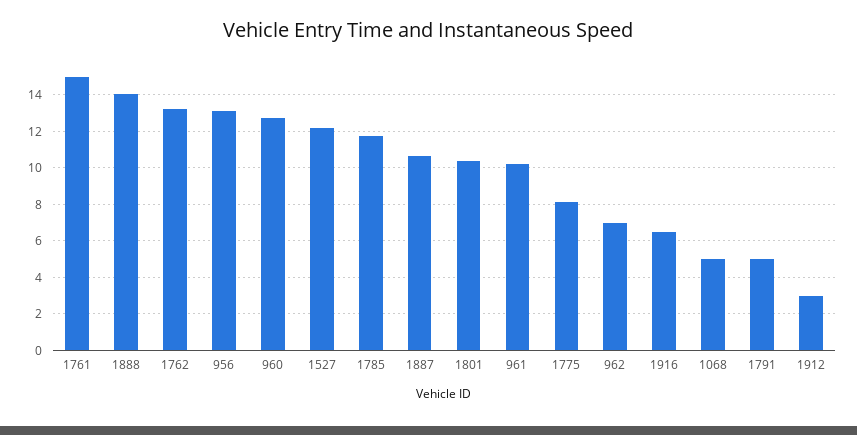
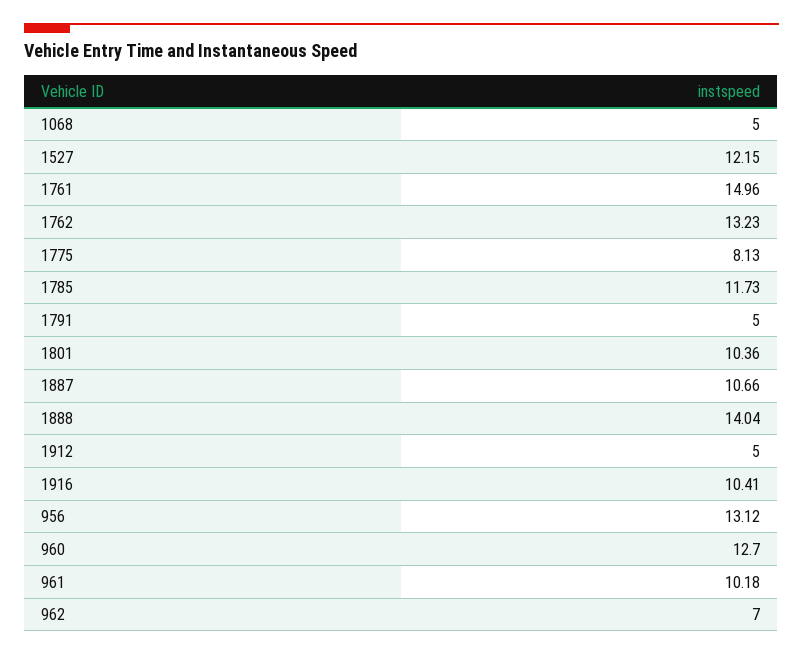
  {
    "1761": 14.96,
    "1888": 14.04,
    "1762": 13.23,
    "956": 13.12,
    "960": 12.7,
    "1527": 12.15,
    "1785": 11.73,
    "1887": 10.66,
    "1801": 10.36,
    "961": 10.18,
    "1775": 8.13,
    "962": 7,
-   "1916": 6.5,
+   "1916": 10.41,
    "1068": 5,
    "1791": 5,
-   "1912": 3
+   "1912": 5
  }

